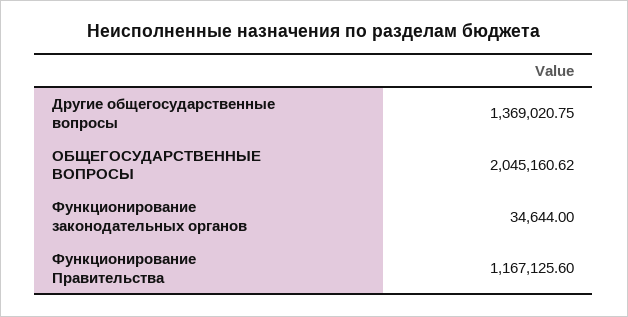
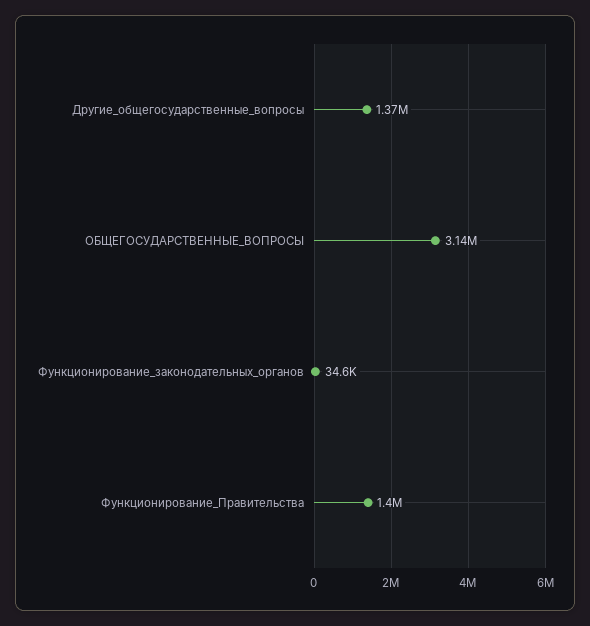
  {
    "Другие общегосударственные вопросы": 1369020.75,
-   "ОБЩЕГОСУДАРСТВЕННЫЕ ВОПРОСЫ": 2045160.62,
+   "ОБЩЕГОСУДАРСТВЕННЫЕ ВОПРОСЫ": 3140000,
    "Функционирование законодательных органов": 34644,
-   "Функционирование Правительства": 1167125.6
+   "Функционирование Правительства": 1400000
  }

